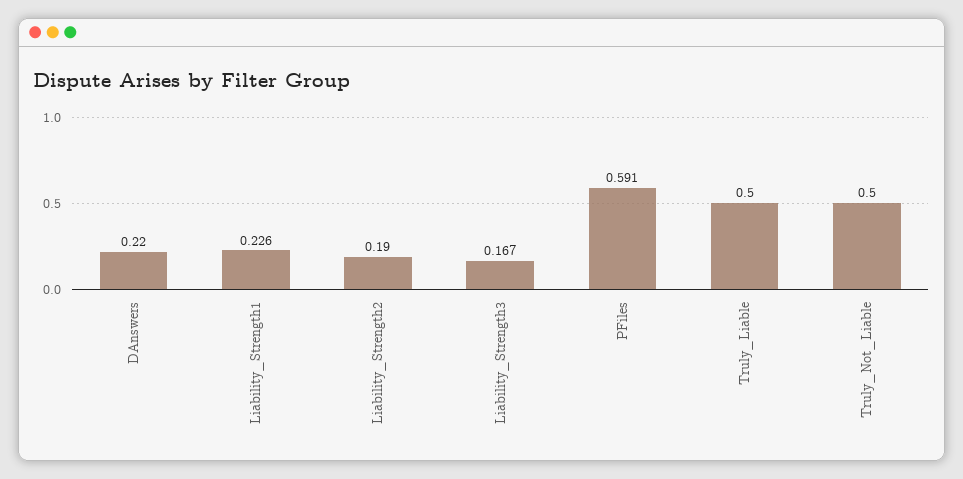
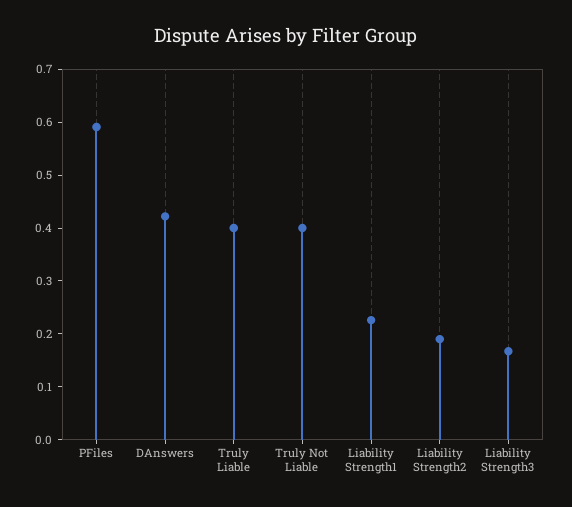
  {
-   "DAnswers": 0.22,
+   "DAnswers": 0.42,
    "Liability_Strength1": 0.226,
    "Liability_Strength2": 0.19,
    "Liability_Strength3": 0.167,
    "PFiles": 0.591,
-   "Truly_Liable": 0.5,
+   "Truly_Liable": 0.4,
-   "Truly_Not_Liable": 0.5
+   "Truly_Not_Liable": 0.4
  }

